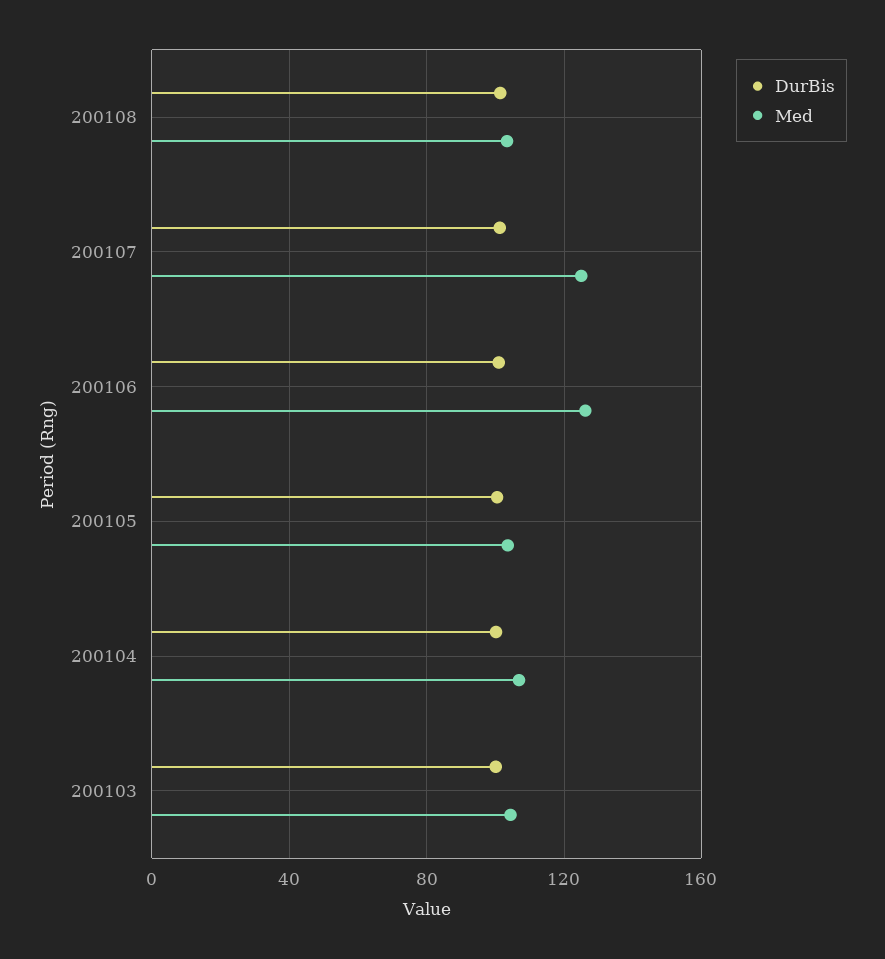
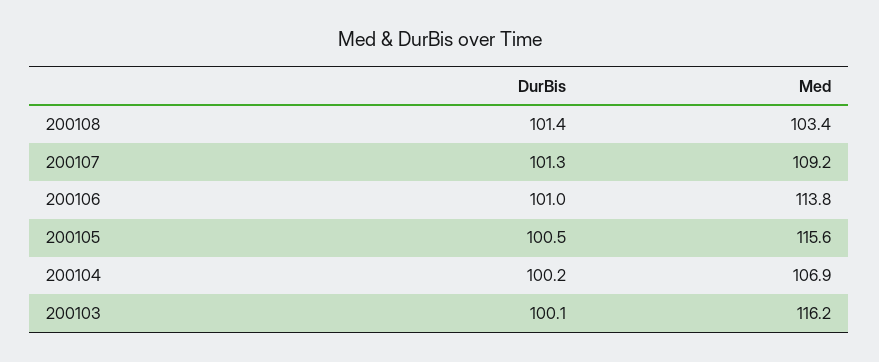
  {
    "DurBis": {
      "200108": 101.4,
      "200107": 101.3,
      "200106": 101,
      "200105": 100.5,
      "200104": 100.2,
      "200103": 100.1
    },
    "Med": {
      "200108": 103.4,
-     "200107": 125,
+     "200107": 109.2,
-     "200106": 125,
+     "200106": 113.8,
-     "200105": 105,
+     "200105": 115.6,
      "200104": 106.9,
-     "200103": 105
+     "200103": 116.2
    }
  }

